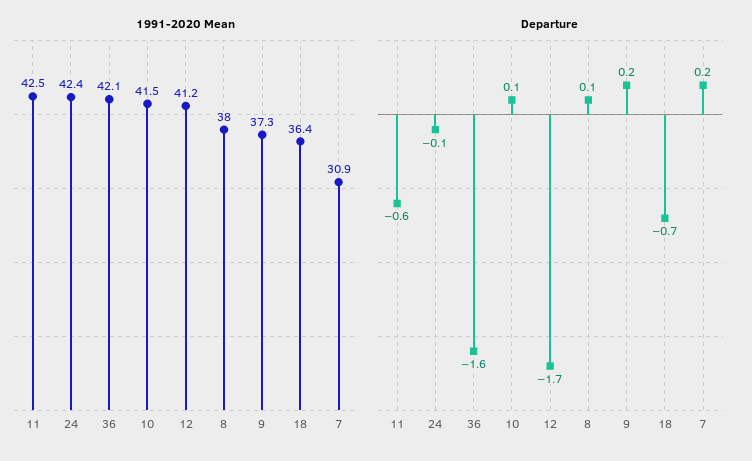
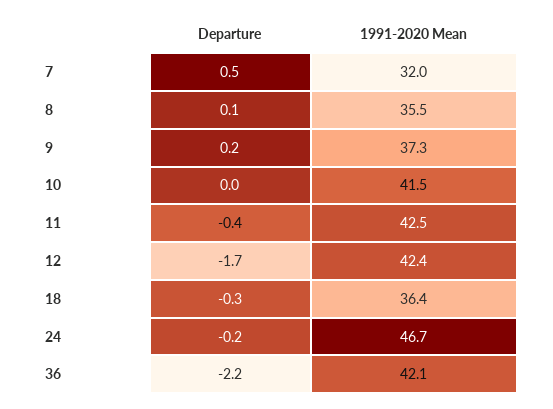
  {
    "1991-2020 Mean": {
      "11": 42.5,
-     "24": 42.4,
+     "24": 46.7,
      "36": 42.1,
      "10": 41.5,
-     "12": 41.2,
+     "12": 42.4,
-     "8": 38,
+     "8": 35.5,
      "9": 37.3,
      "18": 36.4,
-     "7": 30.9
+     "7": 32
    },
    "Departure": {
-     "11": -0.6,
+     "11": -0.4,
-     "24": -0.1,
+     "24": -0.2,
-     "36": -1.6,
+     "36": -2.2,
-     "10": 0.1,
+     "10": 0,
      "12": -1.7,
      "8": 0.1,
      "9": 0.2,
-     "18": -0.7,
+     "18": -0.3,
-     "7": 0.2
+     "7": 0.5
    }
  }

